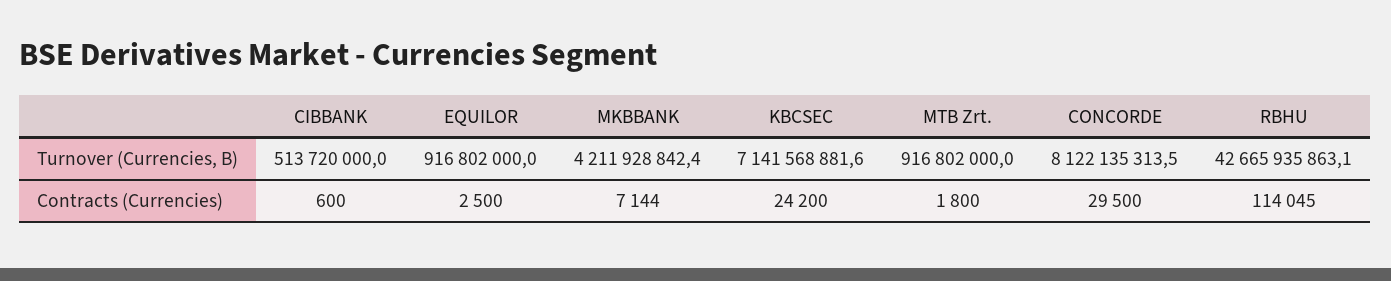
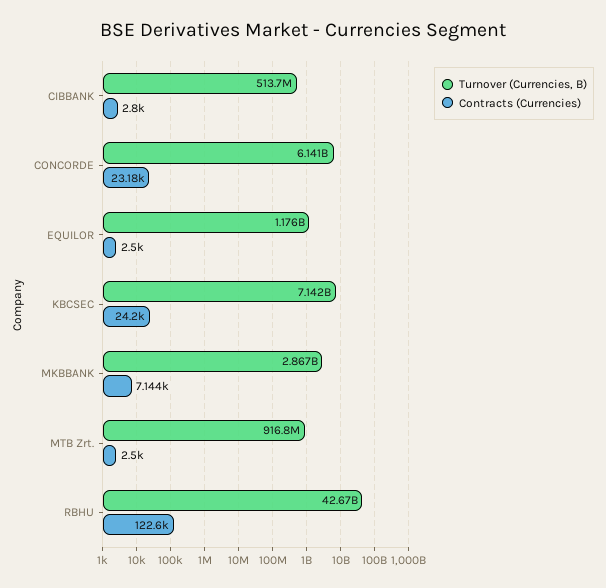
  {
    "Turnover (Currencies, B)": {
      "CIBBANK": 513720000,
-     "EQUILOR": 916802000,
+     "EQUILOR": 1176000000,
-     "MKBBANK": 4211928842.4,
+     "MKBBANK": 2867000000,
      "KBCSEC": 7141568881.6,
      "MTB Zrt.": 916802000,
-     "CONCORDE": 8122135313.5,
+     "CONCORDE": 6141000000,
      "RBHU": 42665935863.1
    },
    "Contracts (Currencies)": {
-     "CIBBANK": 600,
+     "CIBBANK": 2800,
      "EQUILOR": 2500,
      "MKBBANK": 7144,
      "KBCSEC": 24200,
-     "MTB Zrt.": 1800,
+     "MTB Zrt.": 2500,
-     "CONCORDE": 29500,
+     "CONCORDE": 23180,
-     "RBHU": 114045
+     "RBHU": 122600
    }
  }

